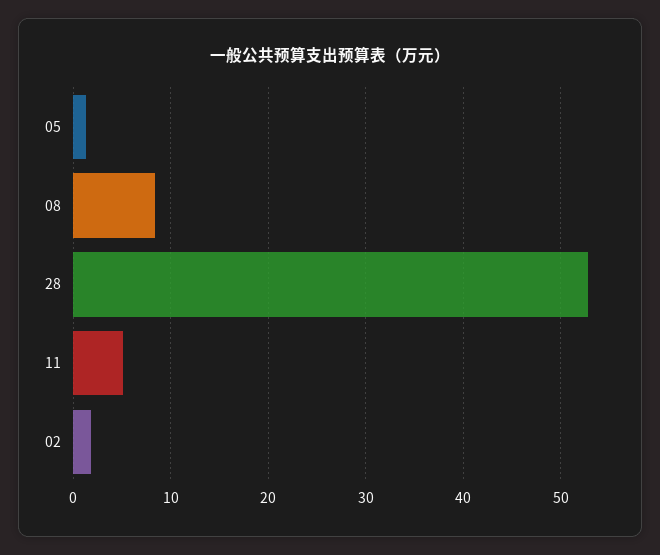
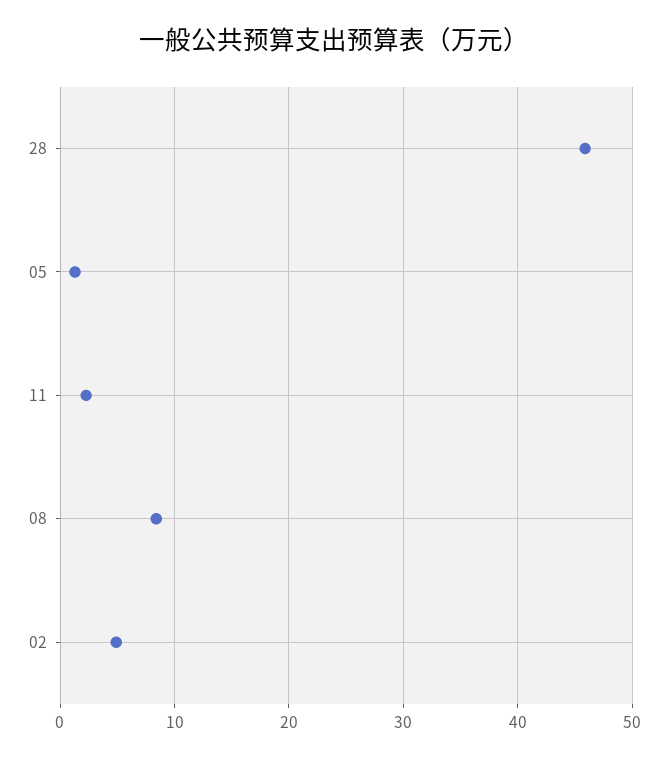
  {
    "05": 1,
    "08": 8,
-   "28": 53,
+   "28": 46,
-   "11": 5,
+   "11": 2,
-   "02": 2
+   "02": 5
  }

